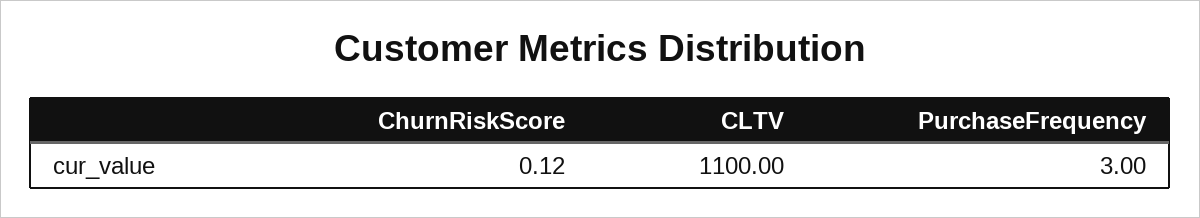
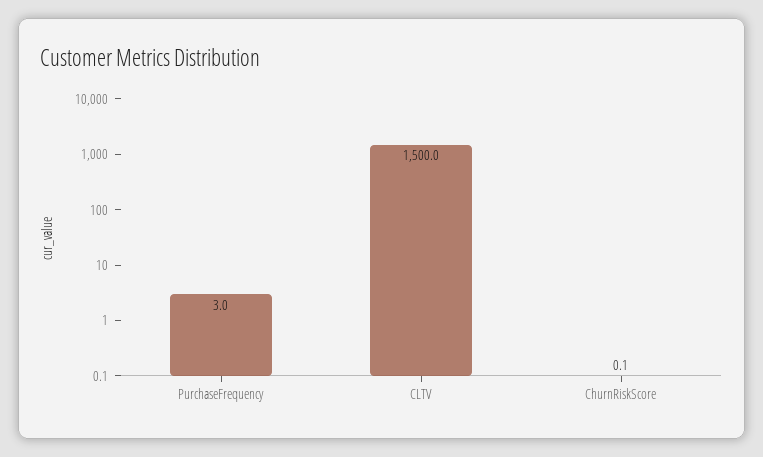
  {
    "ChurnRiskScore": 0.12,
-   "CLTV": 1100,
+   "CLTV": 1500,
    "PurchaseFrequency": 3
  }

